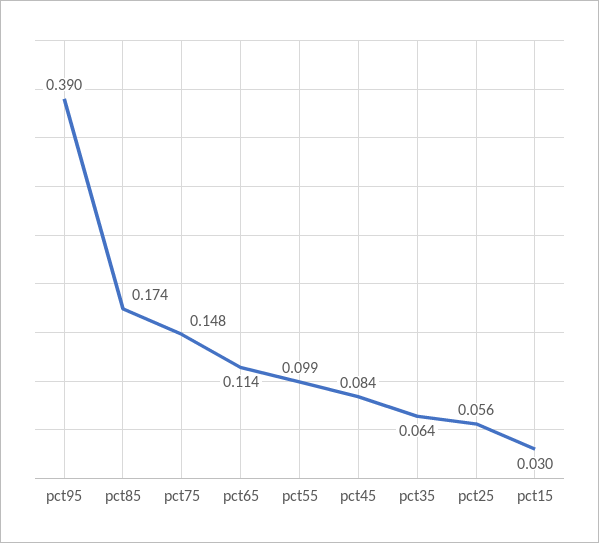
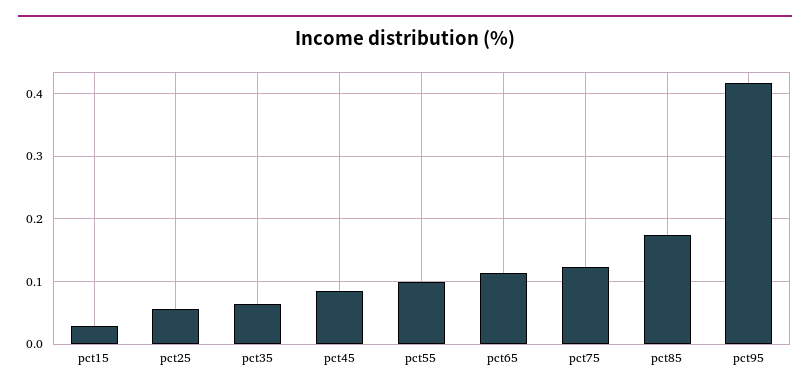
  {
-   "pct95": 0.39,
+   "pct95": 0.42,
    "pct85": 0.174,
-   "pct75": 0.148,
+   "pct75": 0.12,
    "pct65": 0.114,
    "pct55": 0.099,
    "pct45": 0.084,
    "pct35": 0.064,
    "pct25": 0.056,
    "pct15": 0.03
  }

